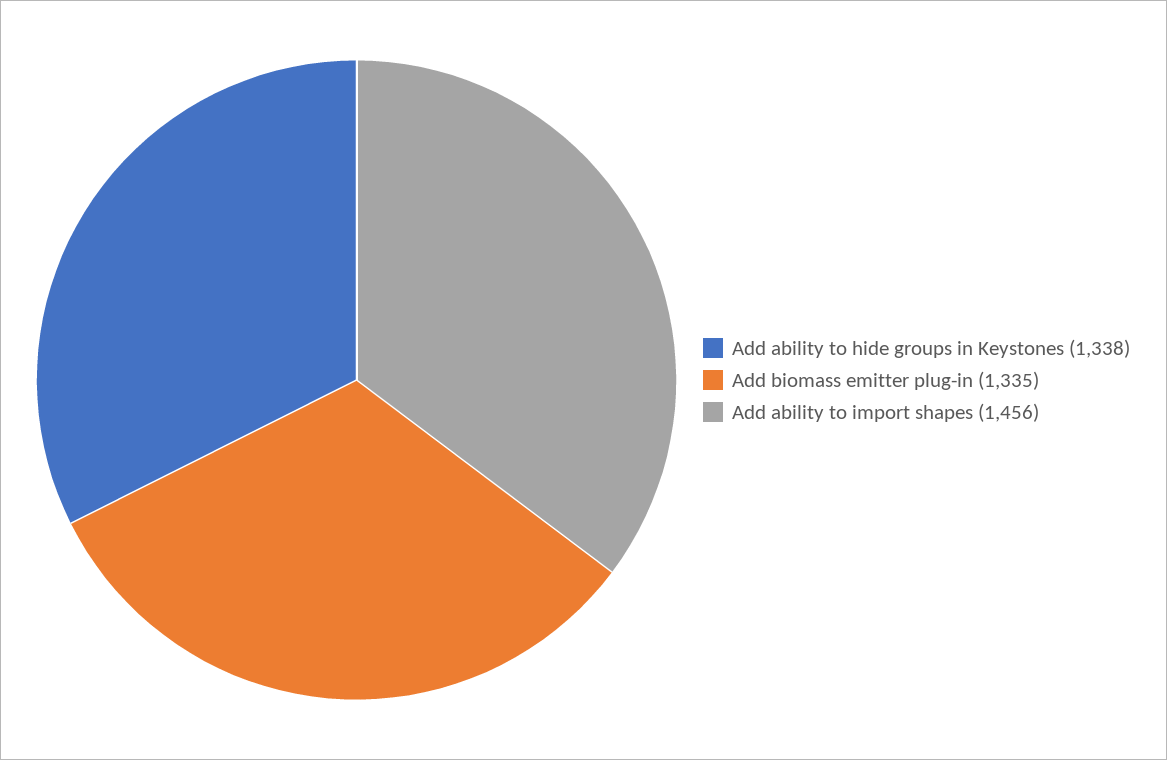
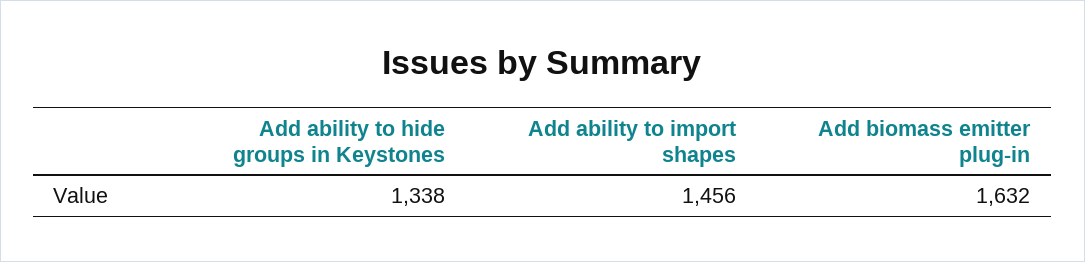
  {
    "Add ability to hide groups in Keystones": 1338,
-   "Add biomass emitter plug-in": 1335,
+   "Add biomass emitter plug-in": 1632,
    "Add ability to import shapes": 1456
  }

